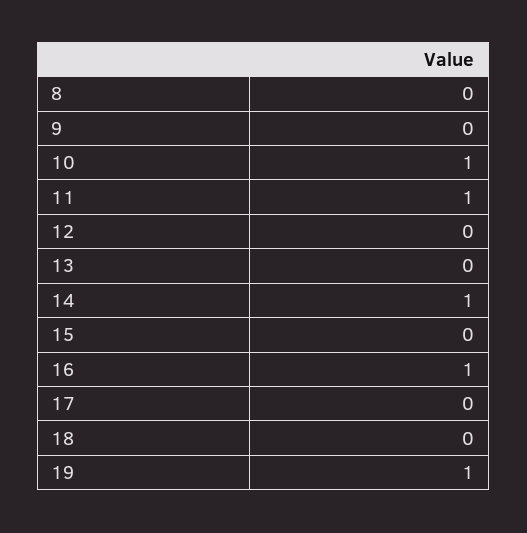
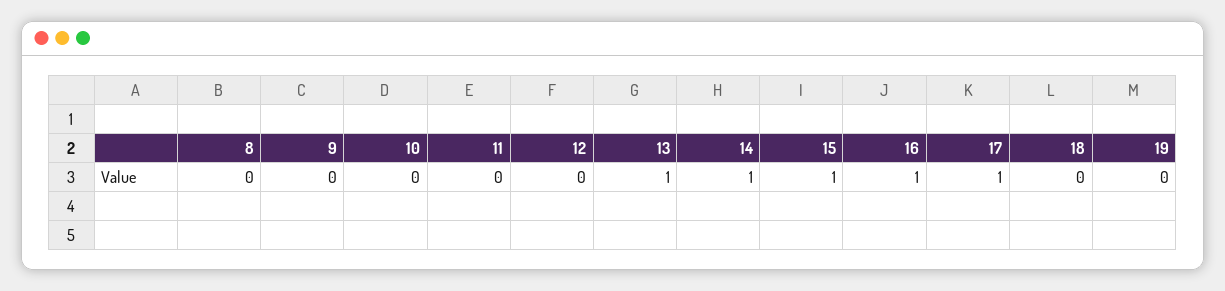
  {
    "8": 0,
    "9": 0,
-   "10": 1,
+   "10": 0,
-   "11": 1,
+   "11": 0,
    "12": 0,
-   "13": 0,
+   "13": 1,
    "14": 1,
-   "15": 0,
+   "15": 1,
    "16": 1,
-   "17": 0,
+   "17": 1,
    "18": 0,
-   "19": 1
+   "19": 0
  }

